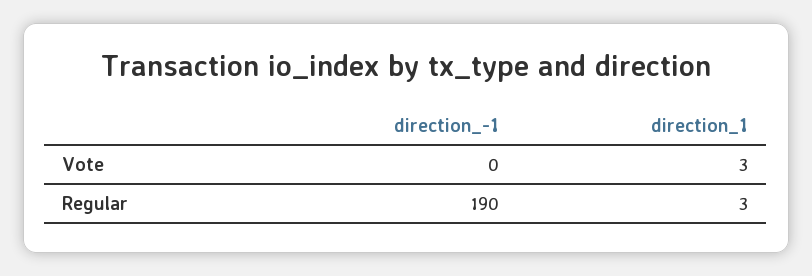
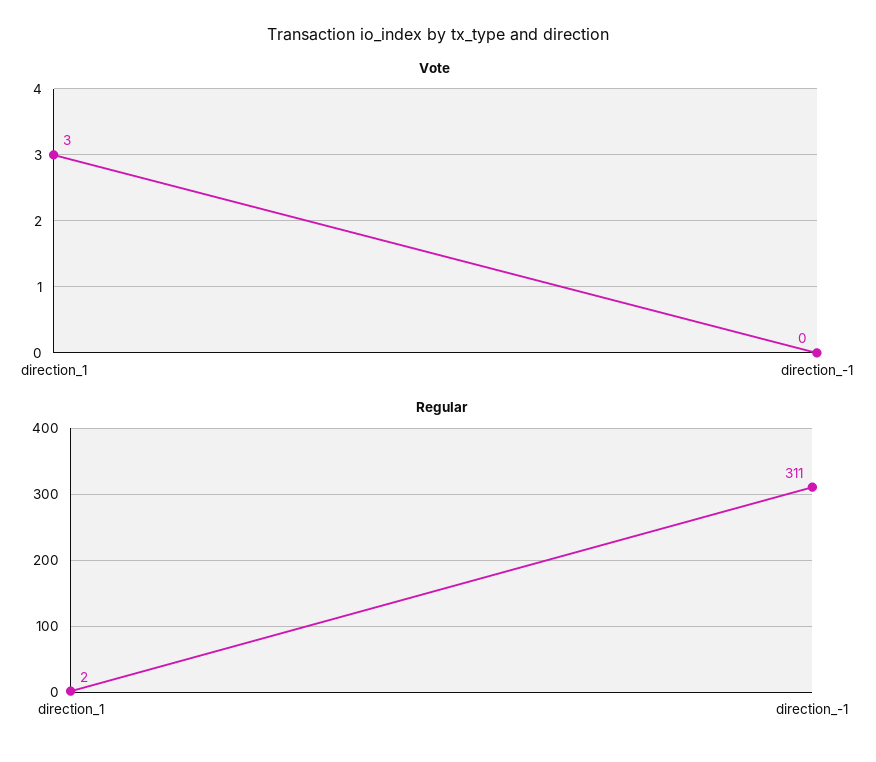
  {
    "Vote": {
      "direction_-1": 0,
      "direction_1": 3
    },
    "Regular": {
-     "direction_-1": 190,
+     "direction_-1": 311,
-     "direction_1": 3
+     "direction_1": 2
    }
  }

